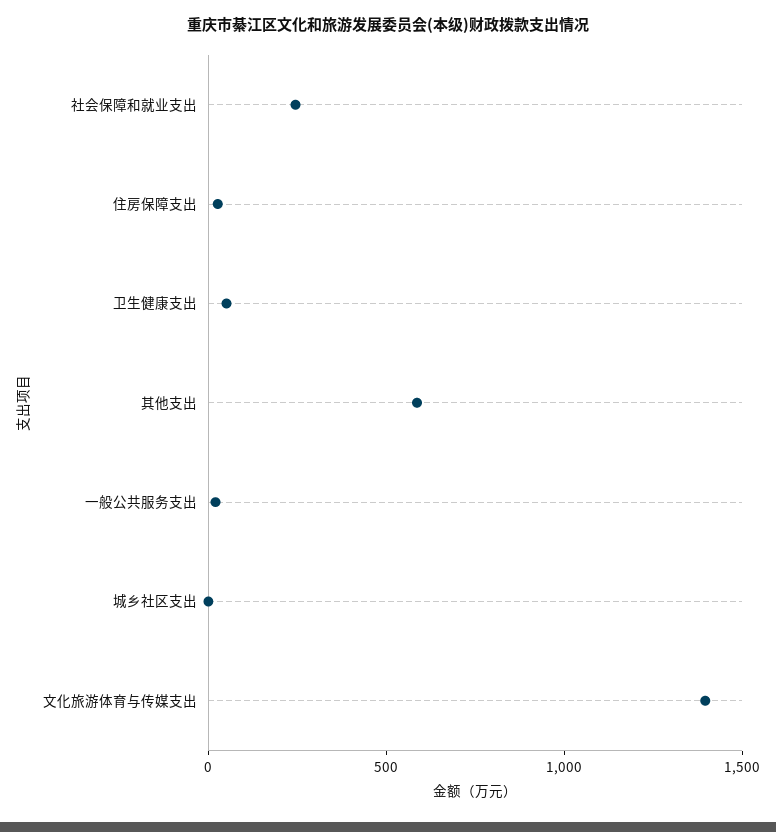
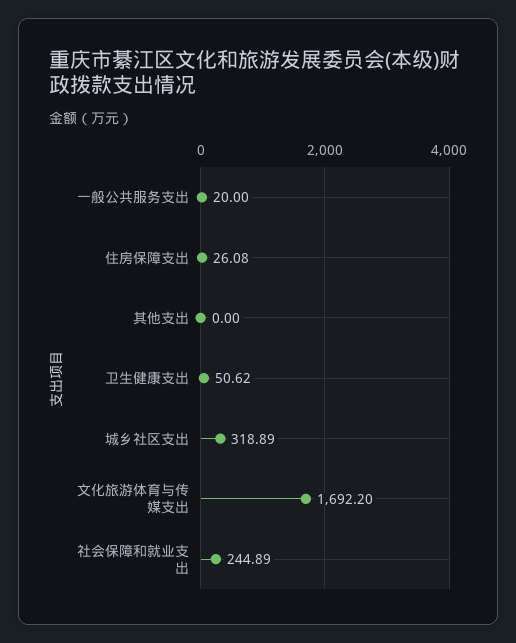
  {
    "社会保障和就业支出": 244.89,
    "住房保障支出": 26.08,
    "卫生健康支出": 50.62,
-   "其他支出": 600,
+   "其他支出": 0,
    "一般公共服务支出": 20,
-   "城乡社区支出": 0,
+   "城乡社区支出": 318.89,
-   "文化旅游体育与传媒支出": 1400
+   "文化旅游体育与传媒支出": 1692.2
  }

